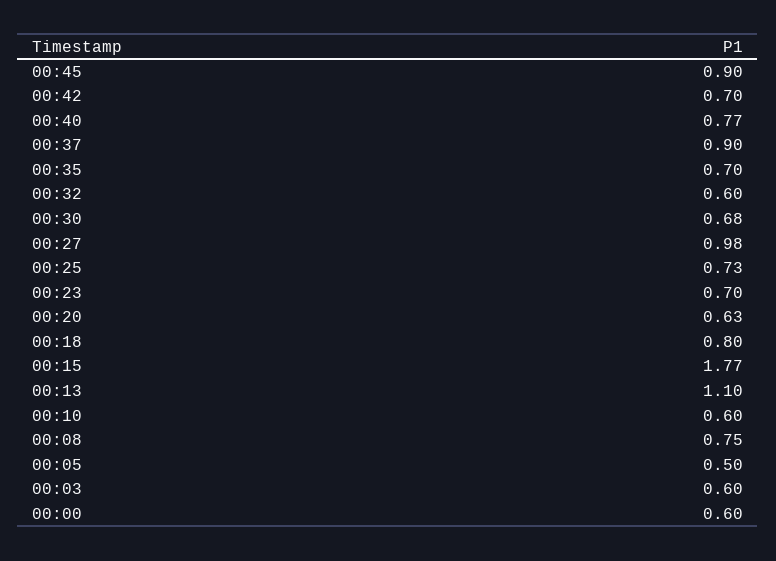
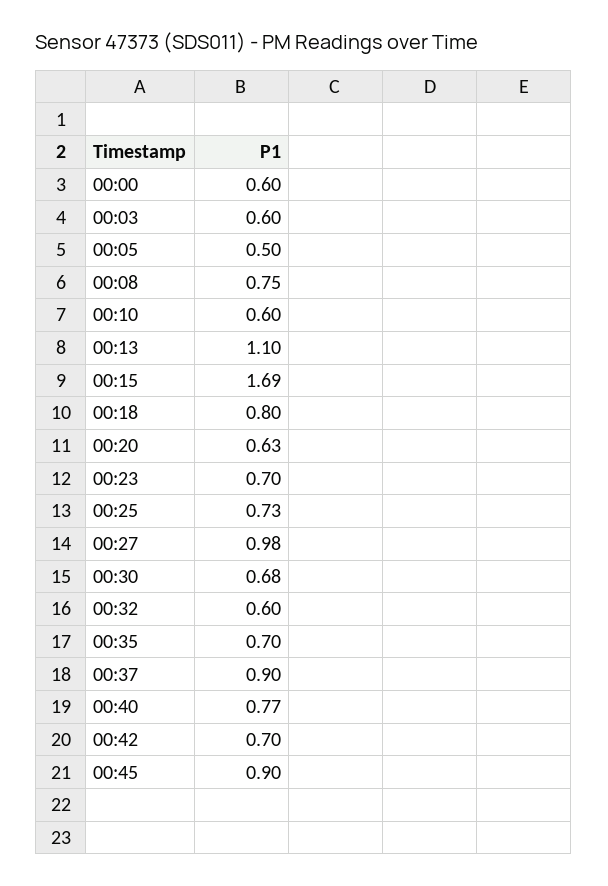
  {
    "00:45": 0.9,
    "00:42": 0.7,
    "00:40": 0.77,
    "00:37": 0.9,
    "00:35": 0.7,
    "00:32": 0.6,
    "00:30": 0.68,
    "00:27": 0.98,
    "00:25": 0.73,
    "00:23": 0.7,
    "00:20": 0.63,
    "00:18": 0.8,
-   "00:15": 1.77,
+   "00:15": 1.69,
    "00:13": 1.1,
    "00:10": 0.6,
    "00:08": 0.75,
    "00:05": 0.5,
    "00:03": 0.6,
    "00:00": 0.6
  }

